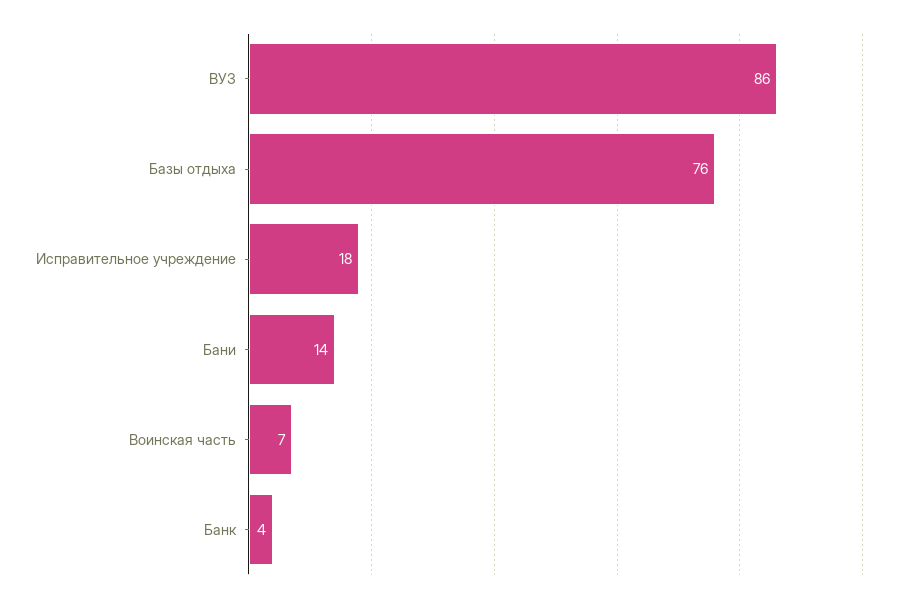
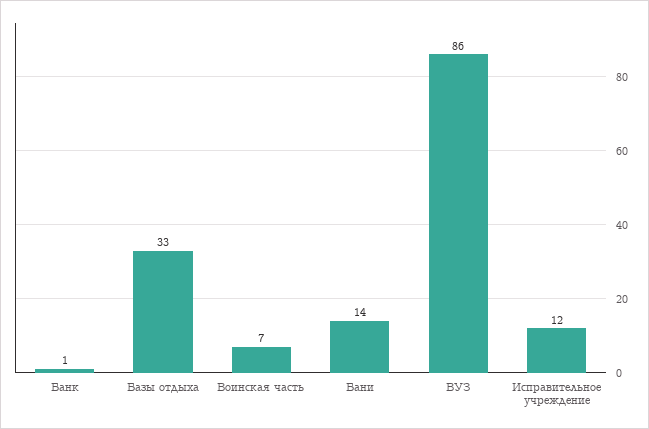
  {
    "ВУЗ": 86,
-   "Базы отдыха": 76,
+   "Базы отдыха": 33,
-   "Исправительное учреждение": 18,
+   "Исправительное учреждение": 12,
    "Бани": 14,
    "Воинская часть": 7,
-   "Банк": 4
+   "Банк": 1
  }

